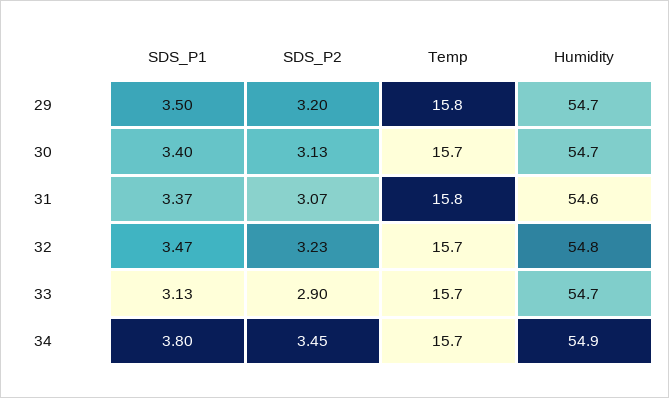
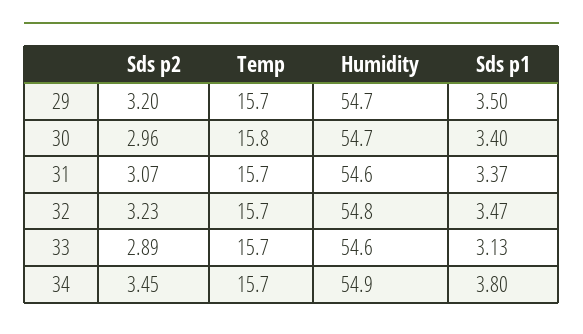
  {
    "SDS_P1": {
      "29": 3.5,
      "30": 3.4,
      "31": 3.37,
      "32": 3.47,
      "33": 3.13,
      "34": 3.8
    },
    "SDS_P2": {
      "29": 3.2,
-     "30": 3.13,
+     "30": 2.96,
      "31": 3.07,
      "32": 3.23,
-     "33": 2.9,
+     "33": 2.89,
      "34": 3.45
    },
    "Temp": {
-     "29": 15.8,
+     "29": 15.7,
-     "30": 15.7,
+     "30": 15.8,
-     "31": 15.8,
+     "31": 15.7,
      "32": 15.7,
      "33": 15.7,
      "34": 15.7
    },
    "Humidity": {
      "29": 54.7,
      "30": 54.7,
      "31": 54.6,
      "32": 54.8,
-     "33": 54.7,
+     "33": 54.6,
      "34": 54.9
    }
  }

